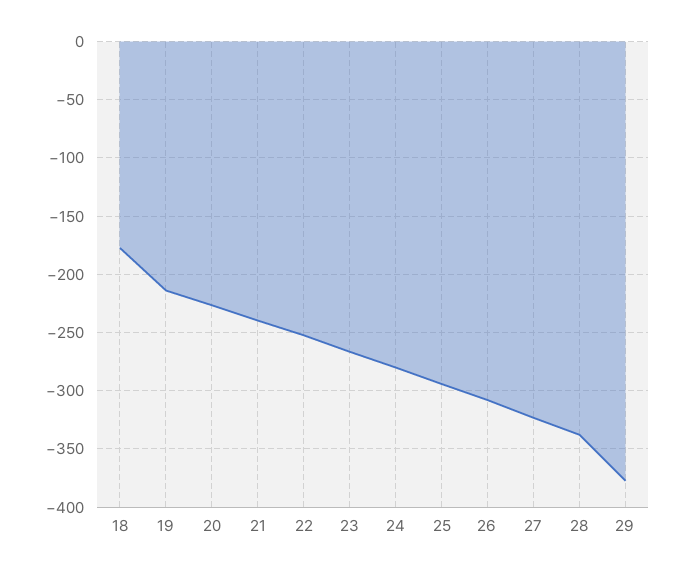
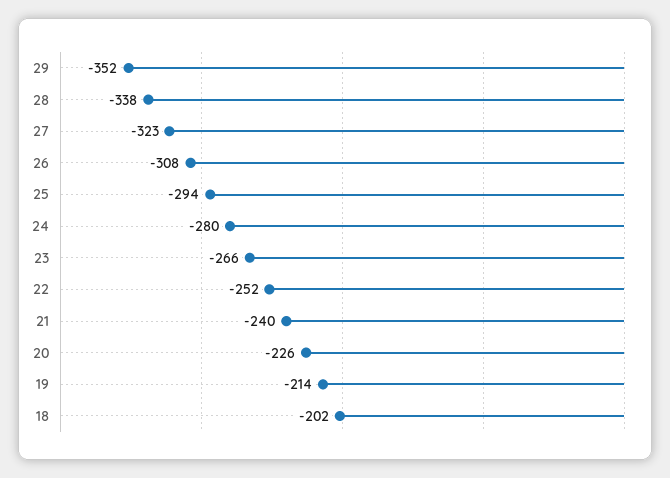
  {
-   "18": -180,
+   "18": -202,
    "19": -214,
    "20": -226,
    "21": -240,
    "22": -252,
    "23": -266,
    "24": -280,
    "25": -294,
    "26": -308,
    "27": -323,
    "28": -338,
-   "29": -380
+   "29": -352
  }

